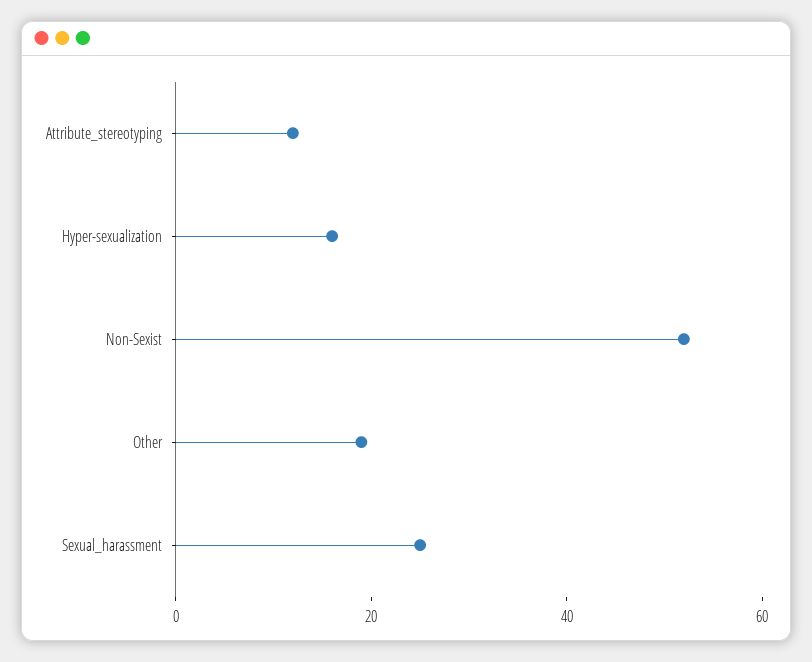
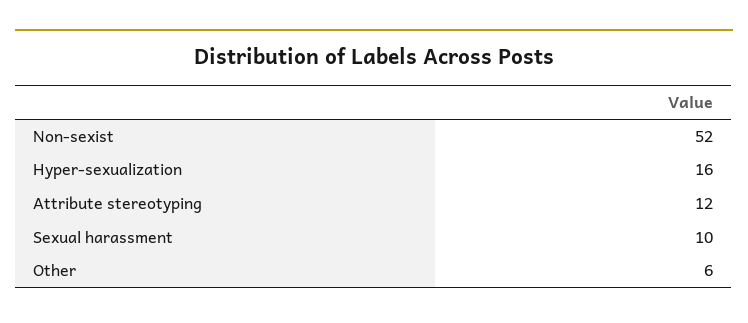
  {
    "Attribute_stereotyping": 12,
    "Hyper-sexualization": 16,
    "Non-Sexist": 52,
-   "Other": 20,
+   "Other": 6,
-   "Sexual_harassment": 25
+   "Sexual_harassment": 10
  }

